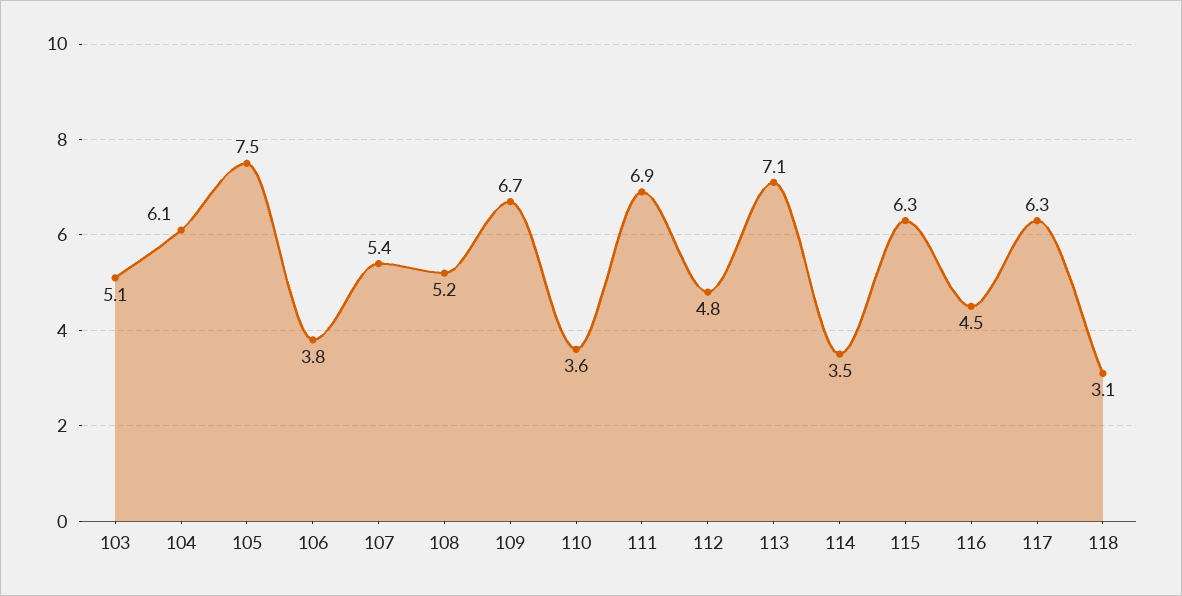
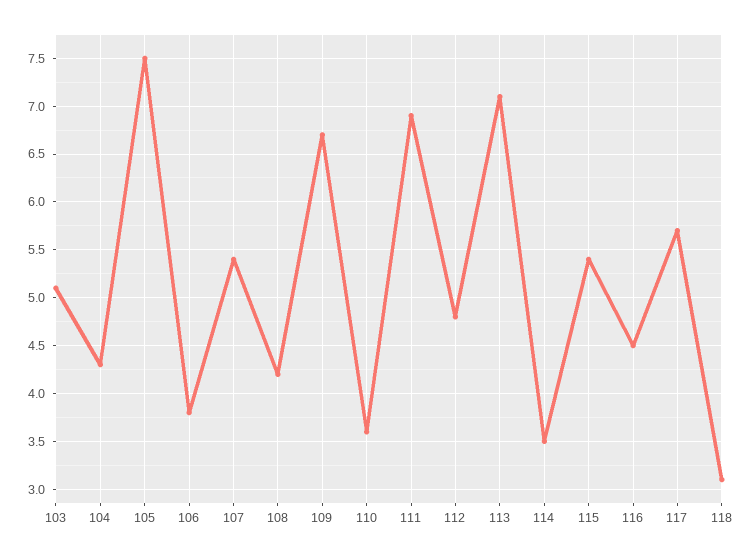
  {
    "103": 5.1,
-   "104": 6.1,
+   "104": 4.3,
    "105": 7.5,
    "106": 3.8,
    "107": 5.4,
-   "108": 5.2,
+   "108": 4.2,
    "109": 6.7,
    "110": 3.6,
    "111": 6.9,
    "112": 4.8,
    "113": 7.1,
    "114": 3.5,
-   "115": 6.3,
+   "115": 5.4,
    "116": 4.5,
-   "117": 6.3,
+   "117": 5.7,
    "118": 3.1
  }

